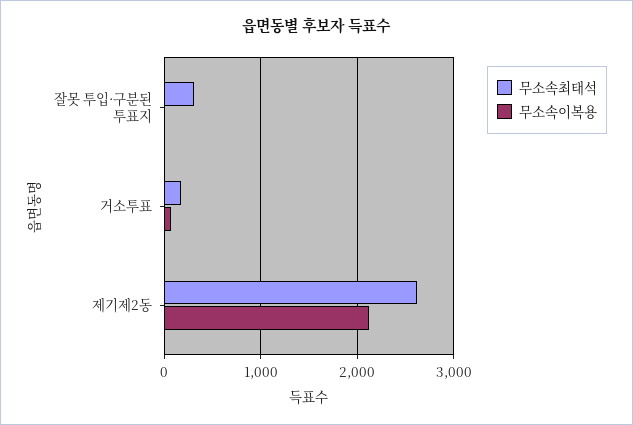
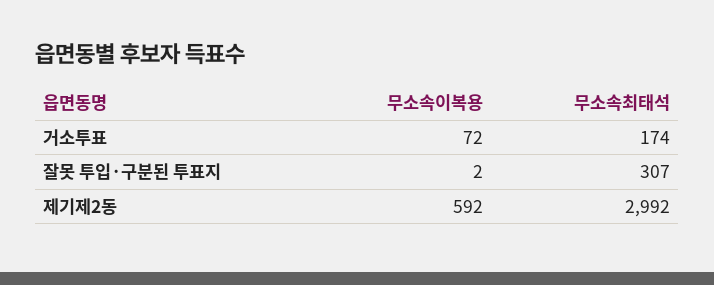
  {
    "무소속최태석": {
      "잘못 투입·구분된 투표지": 307,
      "거소투표": 174,
-     "제기제2동": 2600
+     "제기제2동": 2992
    },
    "무소속이복용": {
      "잘못 투입·구분된 투표지": 2,
      "거소투표": 72,
-     "제기제2동": 2100
+     "제기제2동": 592
    }
  }

